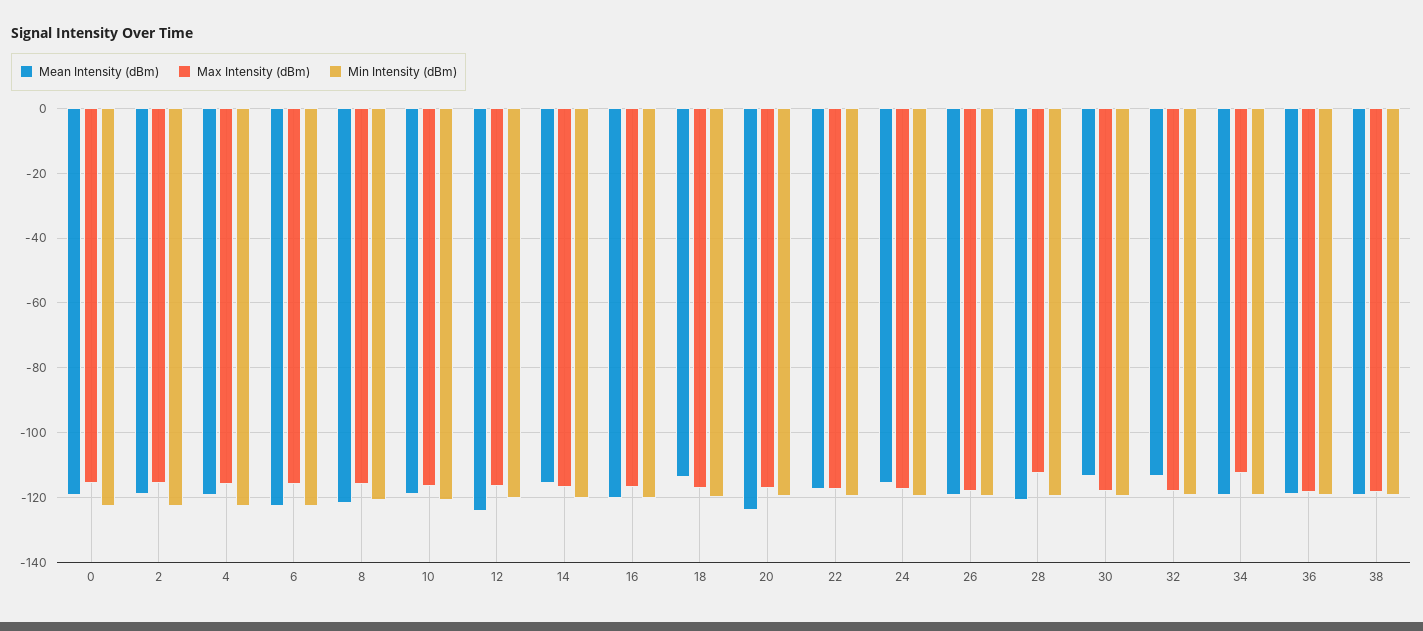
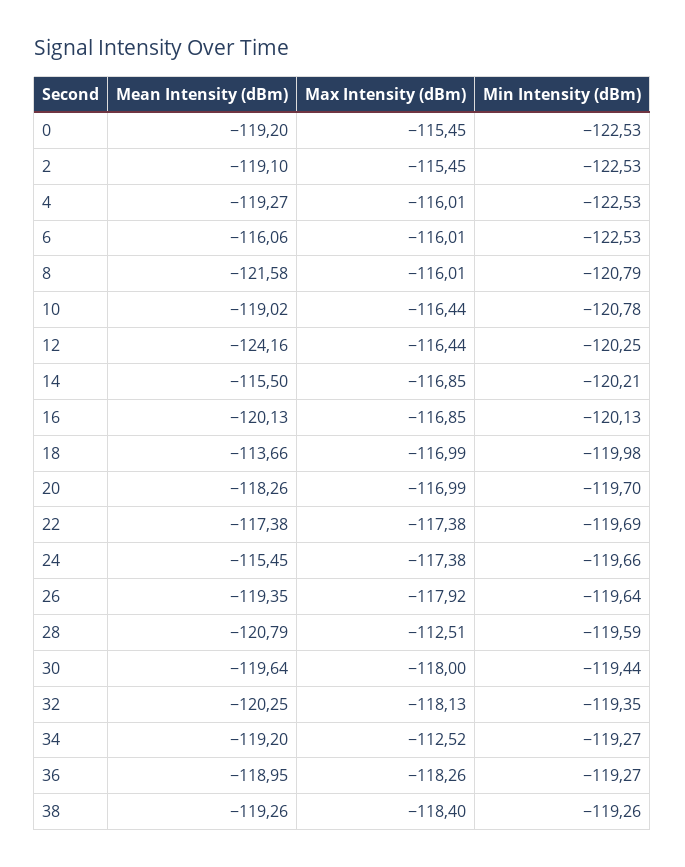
  {
    "Mean Intensity (dBm)": {
      "0": -119.2,
      "2": -119.1,
      "4": -119.27,
-     "6": -122,
+     "6": -116.06,
      "8": -121.58,
      "10": -119.02,
      "12": -124.16,
      "14": -115.5,
      "16": -120.13,
      "18": -113.66,
-     "20": -124,
+     "20": -118.26,
      "22": -117.38,
      "24": -115.45,
      "26": -119.35,
      "28": -120.79,
-     "30": -114,
+     "30": -119.64,
-     "32": -114,
+     "32": -120.25,
      "34": -119.2,
      "36": -118.95,
      "38": -119.26
    },
    "Max Intensity (dBm)": {
      "0": -115.45,
      "2": -115.45,
      "4": -116.01,
      "6": -116.01,
      "8": -116.01,
      "10": -116.44,
      "12": -116.44,
      "14": -116.85,
      "16": -116.85,
      "18": -116.99,
      "20": -116.99,
      "22": -117.38,
      "24": -117.38,
      "26": -117.92,
      "28": -112.51,
      "30": -118,
      "32": -118.13,
      "34": -112.52,
      "36": -118.26,
      "38": -118.4
    },
    "Min Intensity (dBm)": {
      "0": -122.53,
      "2": -122.53,
      "4": -122.53,
      "6": -122.53,
      "8": -120.79,
      "10": -120.78,
      "12": -120.25,
      "14": -120.21,
      "16": -120.13,
      "18": -119.98,
      "20": -119.7,
      "22": -119.69,
      "24": -119.66,
      "26": -119.64,
      "28": -119.59,
      "30": -119.44,
      "32": -119.35,
      "34": -119.27,
      "36": -119.27,
      "38": -119.26
    }
  }

